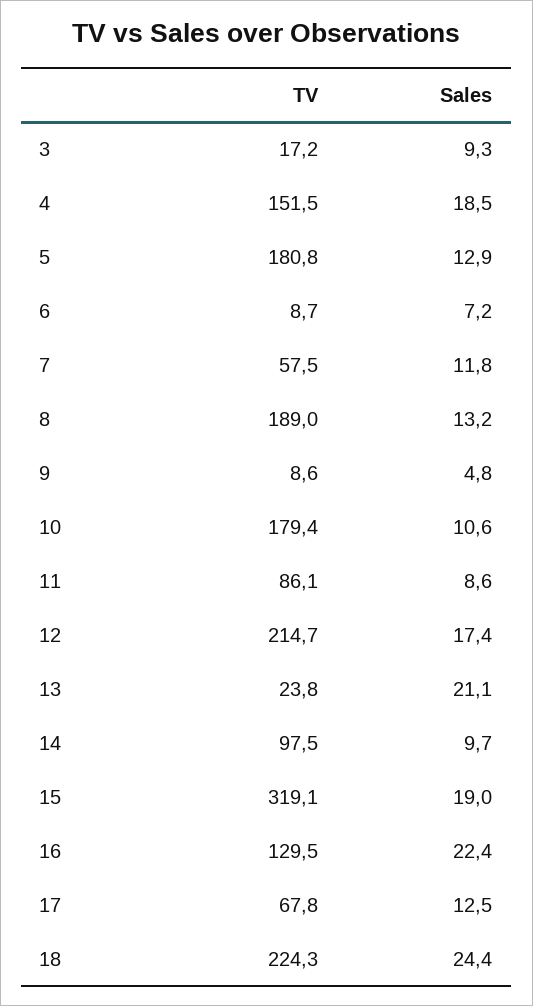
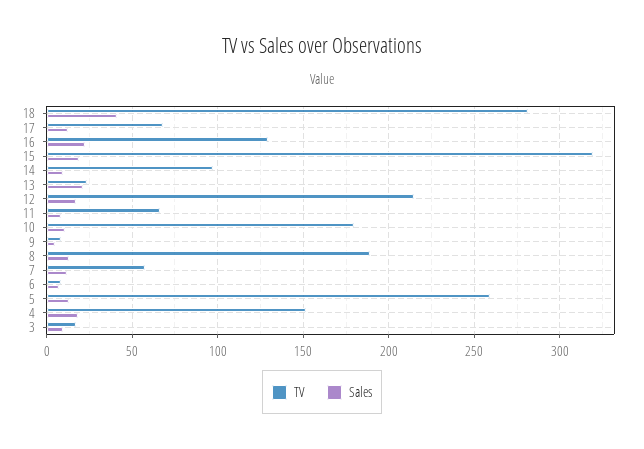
  {
    "TV": {
      "3": 17.2,
      "4": 151.5,
-     "5": 180.8,
+     "5": 260,
      "6": 8.7,
      "7": 57.5,
      "8": 189,
      "9": 8.6,
      "10": 179.4,
-     "11": 86.1,
+     "11": 65,
      "12": 214.7,
      "13": 23.8,
      "14": 97.5,
      "15": 319.1,
      "16": 129.5,
      "17": 67.8,
-     "18": 224.3
+     "18": 280
    },
    "Sales": {
      "3": 9.3,
      "4": 18.5,
      "5": 12.9,
      "6": 7.2,
      "7": 11.8,
      "8": 13.2,
      "9": 4.8,
      "10": 10.6,
      "11": 8.6,
      "12": 17.4,
      "13": 21.1,
      "14": 9.7,
      "15": 19,
      "16": 22.4,
      "17": 12.5,
-     "18": 24.4
+     "18": 40
    }
  }

